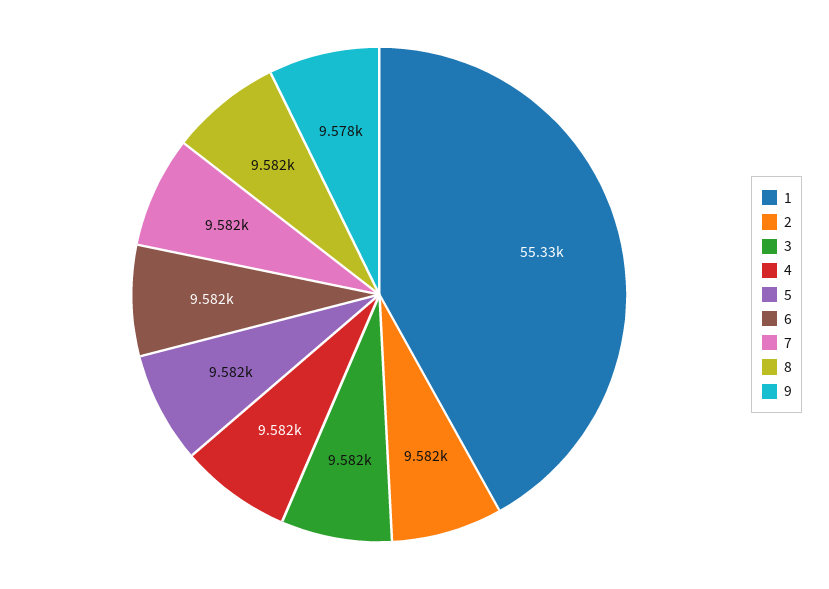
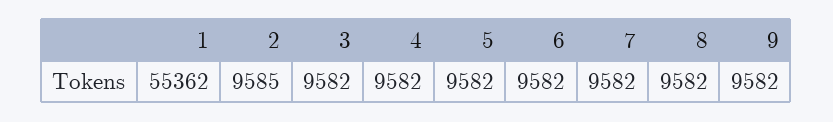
  {
-   "1": 55330,
+   "1": 55362,
-   "2": 9582,
+   "2": 9585,
    "3": 9582,
    "4": 9582,
    "5": 9582,
    "6": 9582,
    "7": 9582,
    "8": 9582,
-   "9": 9578
+   "9": 9582
  }

